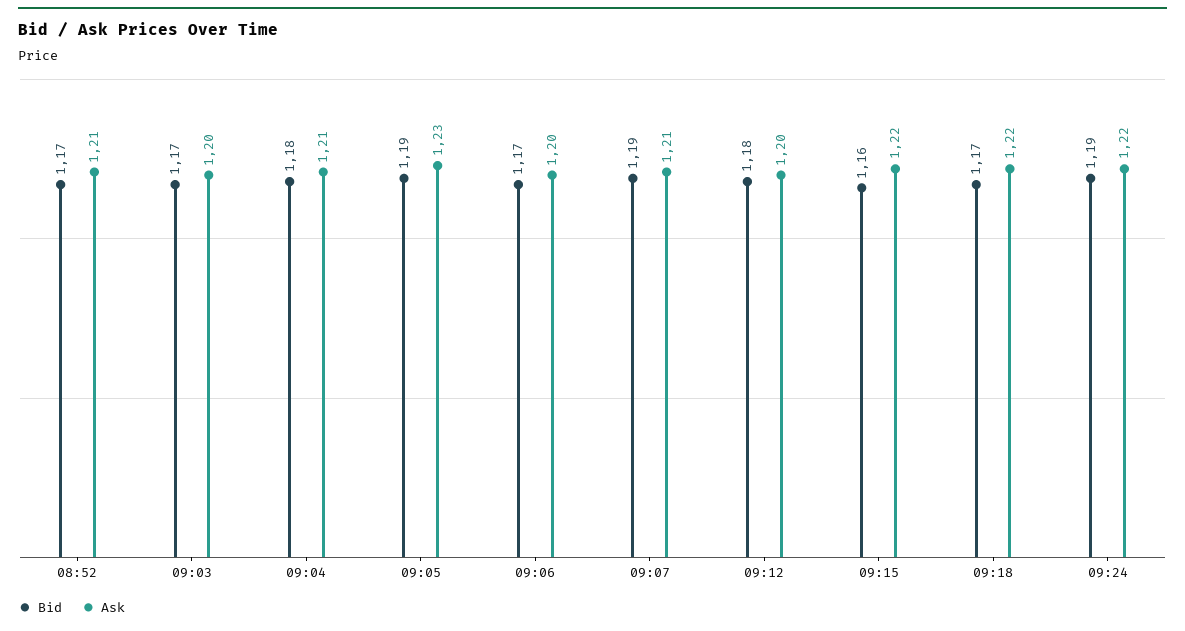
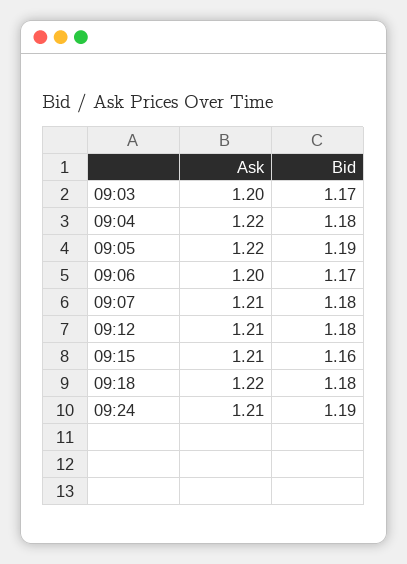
  {
    "Bid": {
-     "08:52": 1.17,
      "09:03": 1.17,
      "09:04": 1.18,
      "09:05": 1.19,
      "09:06": 1.17,
-     "09:07": 1.19,
+     "09:07": 1.18,
      "09:12": 1.18,
      "09:15": 1.16,
-     "09:18": 1.17,
+     "09:18": 1.18,
      "09:24": 1.19
    },
    "Ask": {
-     "08:52": 1.21,
      "09:03": 1.2,
-     "09:04": 1.21,
+     "09:04": 1.22,
-     "09:05": 1.23,
+     "09:05": 1.22,
      "09:06": 1.2,
      "09:07": 1.21,
-     "09:12": 1.2,
+     "09:12": 1.21,
-     "09:15": 1.22,
+     "09:15": 1.21,
      "09:18": 1.22,
-     "09:24": 1.22
+     "09:24": 1.21
    }
  }

